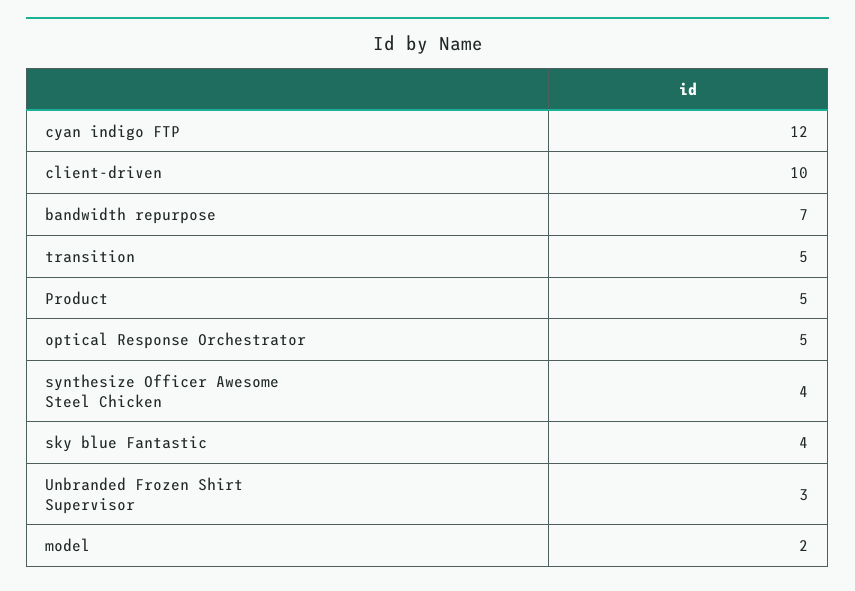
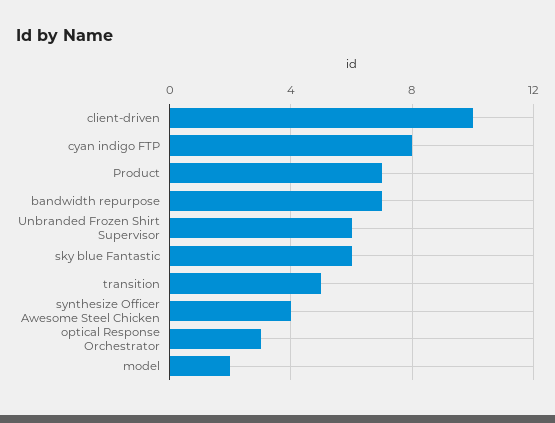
  {
-   "cyan indigo FTP": 12,
+   "cyan indigo FTP": 8,
    "client-driven": 10,
    "bandwidth repurpose": 7,
    "transition": 5,
-   "Product": 5,
+   "Product": 7,
-   "optical Response Orchestrator": 5,
+   "optical Response Orchestrator": 3,
    "synthesize Officer Awesome Steel Chicken": 4,
-   "sky blue Fantastic": 4,
+   "sky blue Fantastic": 6,
-   "Unbranded Frozen Shirt Supervisor": 3,
+   "Unbranded Frozen Shirt Supervisor": 6,
    "model": 2
  }

